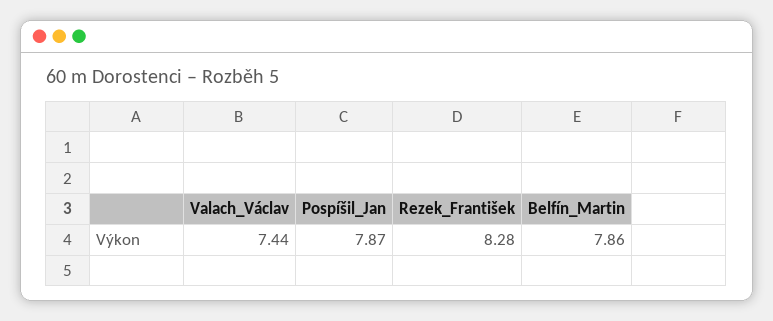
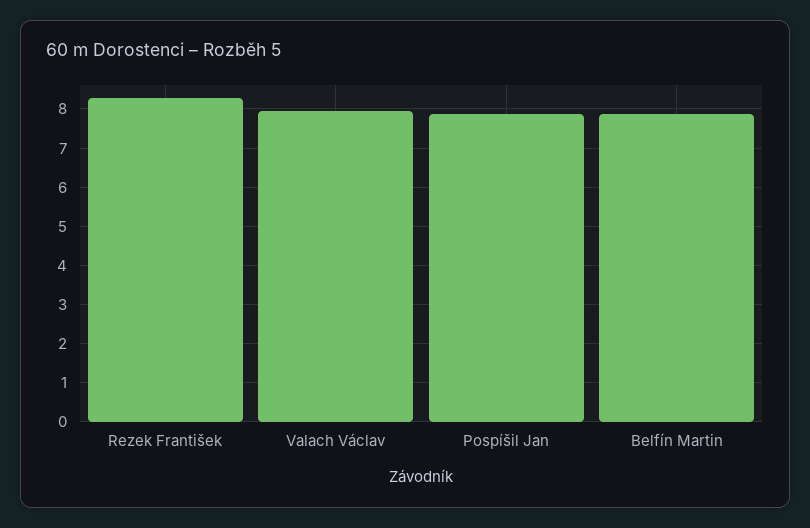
  {
-   "Valach_Václav": 7.44,
+   "Valach_Václav": 8,
    "Pospíšil_Jan": 7.87,
    "Rezek_František": 8.28,
    "Belfín_Martin": 7.86
  }

